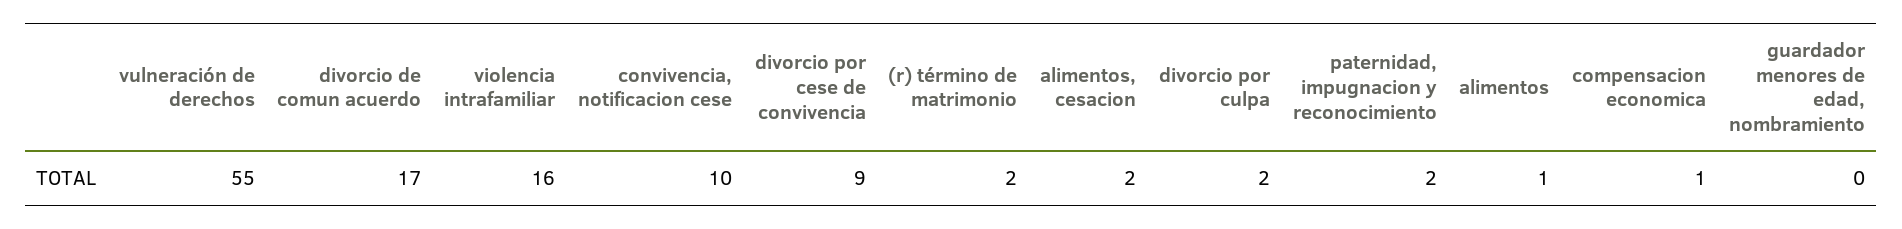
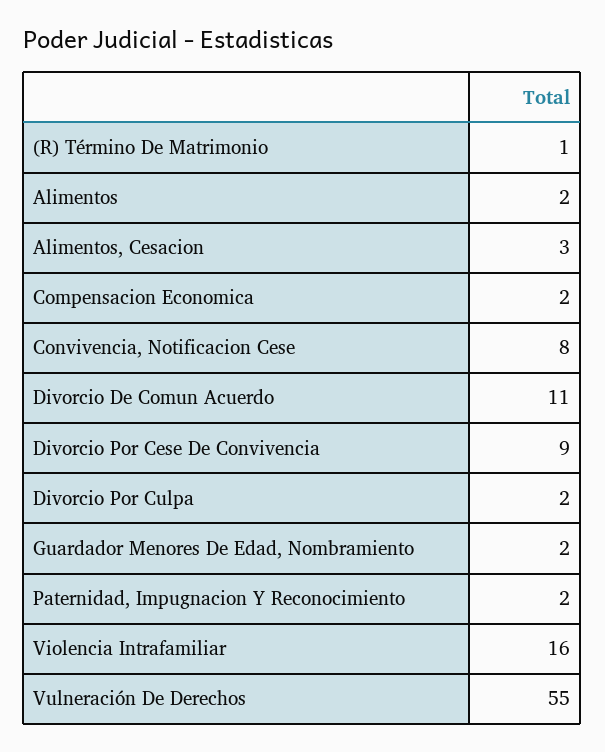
  {
    "vulneración de derechos": 55,
-   "divorcio de comun acuerdo": 17,
+   "divorcio de comun acuerdo": 11,
    "violencia intrafamiliar": 16,
-   "convivencia, notificacion cese": 10,
+   "convivencia, notificacion cese": 8,
    "divorcio por cese de convivencia": 9,
-   "(r) término de matrimonio": 2,
+   "(r) término de matrimonio": 1,
-   "alimentos, cesacion": 2,
+   "alimentos, cesacion": 3,
    "divorcio por culpa": 2,
    "paternidad, impugnacion y reconocimiento": 2,
-   "alimentos": 1,
+   "alimentos": 2,
-   "compensacion economica": 1,
+   "compensacion economica": 2,
-   "guardador menores de edad, nombramiento": 0
+   "guardador menores de edad, nombramiento": 2
  }

